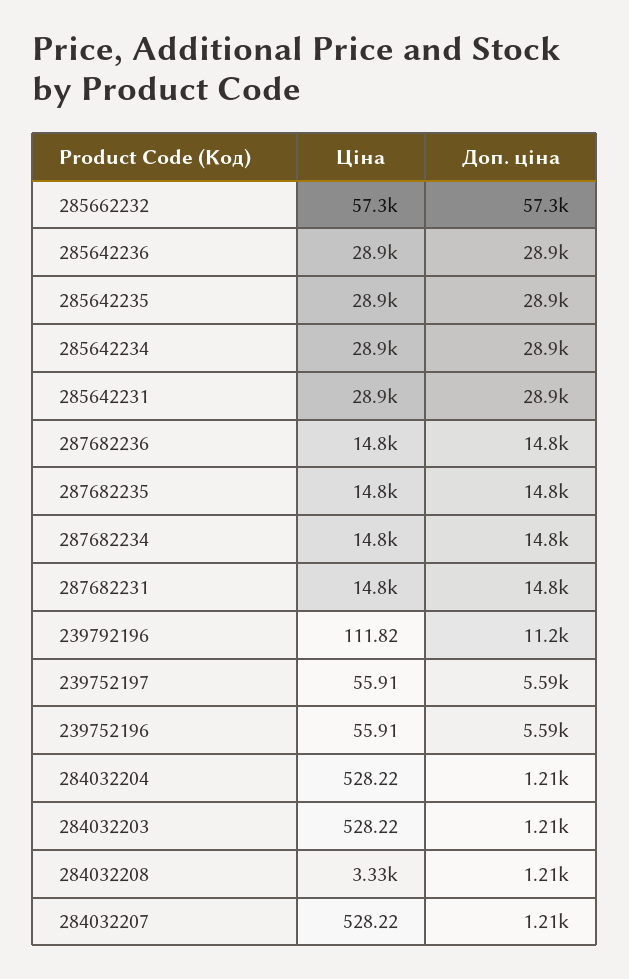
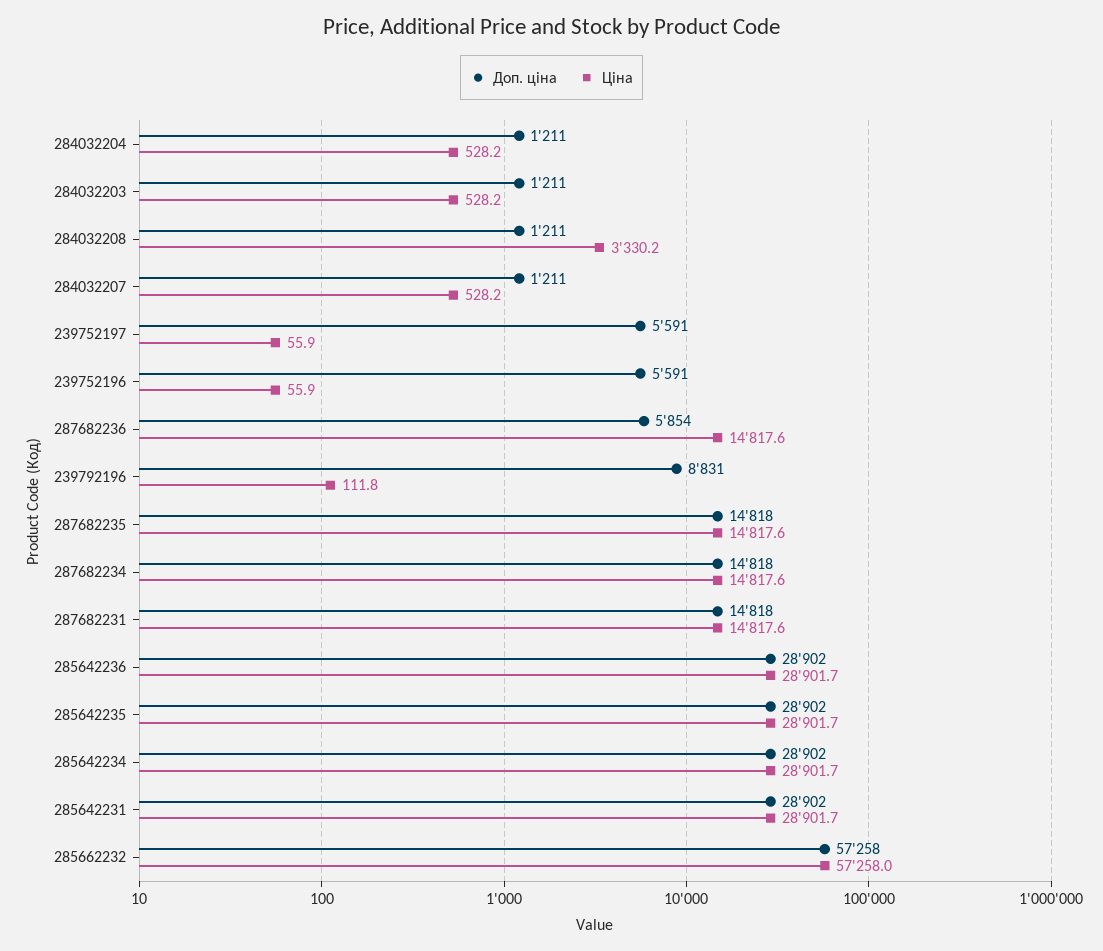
  {
    "Ціна": {
      "285662232": 57258,
      "285642236": 28901.7,
      "285642235": 28901.7,
      "285642234": 28901.7,
      "285642231": 28901.7,
      "287682236": 14817.6,
      "287682235": 14817.6,
      "287682234": 14817.6,
      "287682231": 14817.6,
      "239792196": 111.82,
      "239752197": 55.91,
      "239752196": 55.91,
      "284032204": 528.22,
      "284032203": 528.22,
      "284032208": 3330.2,
      "284032207": 528.22
    },
    "Доп. ціна": {
      "285662232": 57258,
      "285642236": 28902,
      "285642235": 28902,
      "285642234": 28902,
      "285642231": 28902,
-     "287682236": 14800,
+     "287682236": 5854,
      "287682235": 14818,
      "287682234": 14818,
      "287682231": 14818,
-     "239792196": 11200,
+     "239792196": 8831,
      "239752197": 5591,
      "239752196": 5591,
      "284032204": 1211,
      "284032203": 1211,
      "284032208": 1211,
      "284032207": 1211
    }
  }

